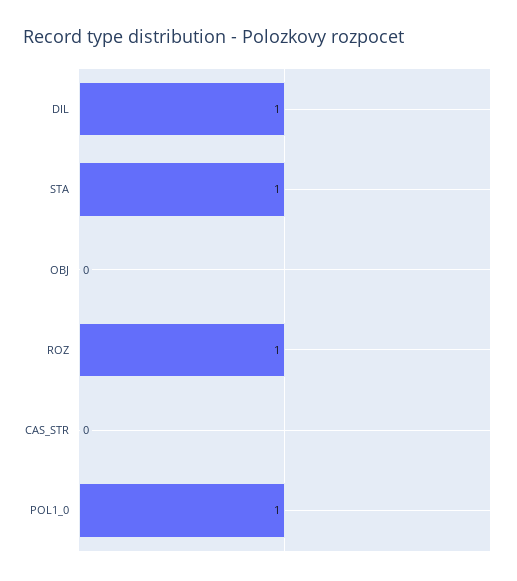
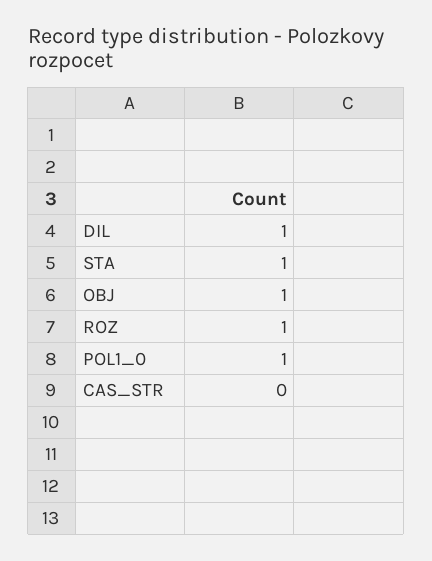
  {
    "DIL": 1,
    "STA": 1,
-   "OBJ": 0,
+   "OBJ": 1,
    "ROZ": 1,
    "CAS_STR": 0,
    "POL1_0": 1
  }

